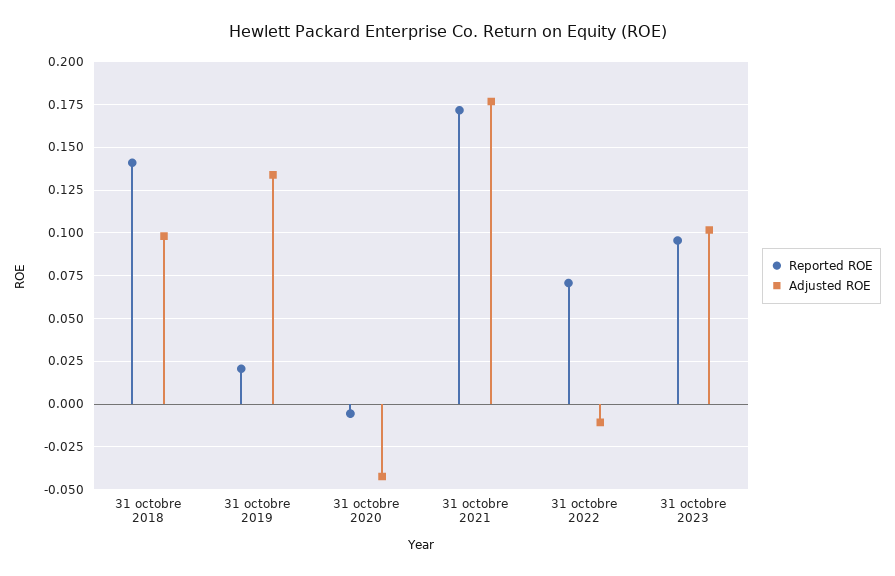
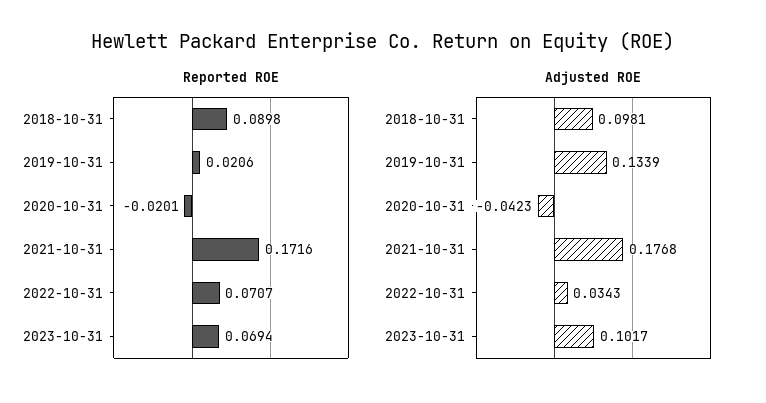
  {
    "Reported ROE": {
-     "31 octobre 2018": 0.14,
+     "31 octobre 2018": 0.0898,
      "31 octobre 2019": 0.0206,
-     "31 octobre 2020": -0.005,
+     "31 octobre 2020": -0.0201,
      "31 octobre 2021": 0.1716,
      "31 octobre 2022": 0.0707,
-     "31 octobre 2023": 0.095
+     "31 octobre 2023": 0.0694
    },
    "Adjusted ROE": {
      "31 octobre 2018": 0.0981,
      "31 octobre 2019": 0.1339,
      "31 octobre 2020": -0.0423,
      "31 octobre 2021": 0.1768,
-     "31 octobre 2022": -0.01,
+     "31 octobre 2022": 0.0343,
      "31 octobre 2023": 0.1017
    }
  }

